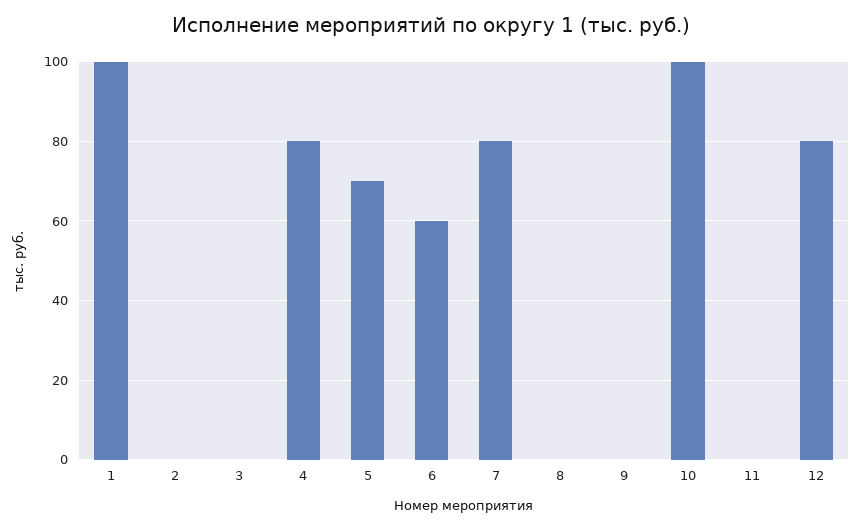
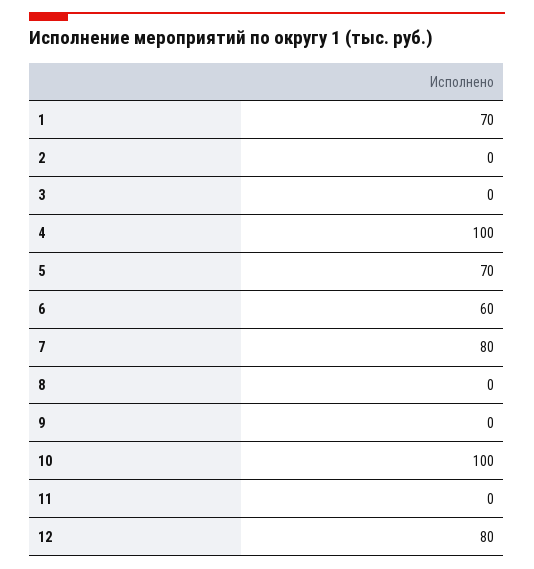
  {
-   "1": 100,
+   "1": 70,
    "2": 0,
    "3": 0,
-   "4": 80,
+   "4": 100,
    "5": 70,
    "6": 60,
    "7": 80,
    "8": 0,
    "9": 0,
    "10": 100,
    "11": 0,
    "12": 80
  }

